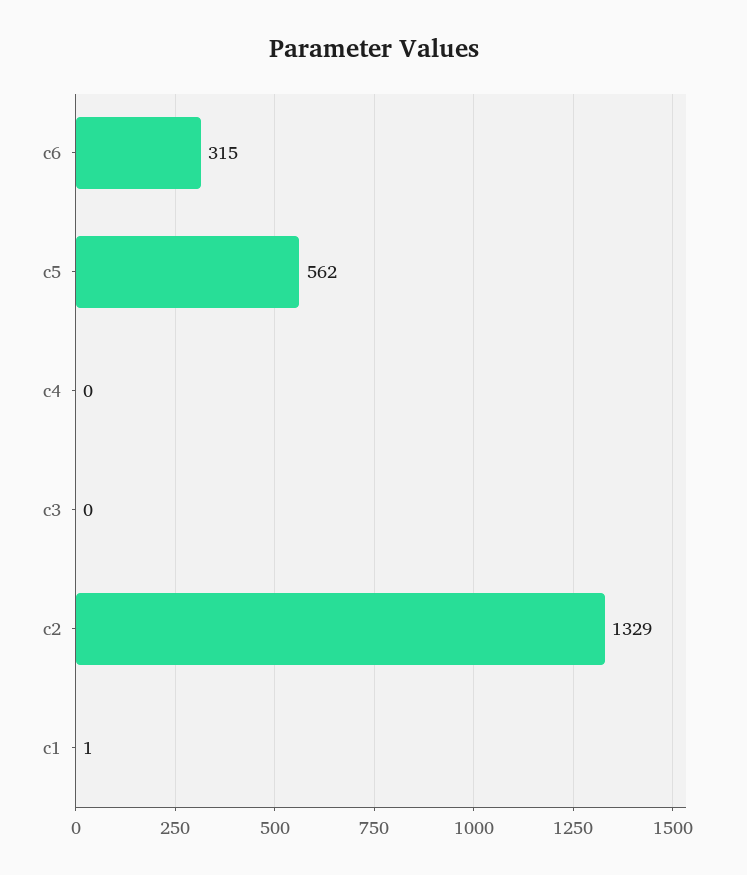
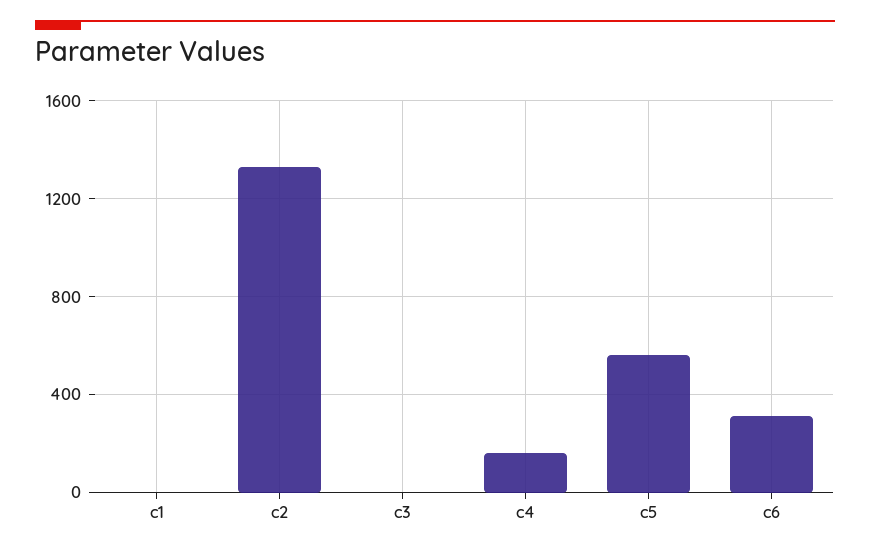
  {
    "c6": 315,
    "c5": 562,
-   "c4": 0,
+   "c4": 150,
    "c3": 0,
    "c2": 1329,
    "c1": 1
  }

